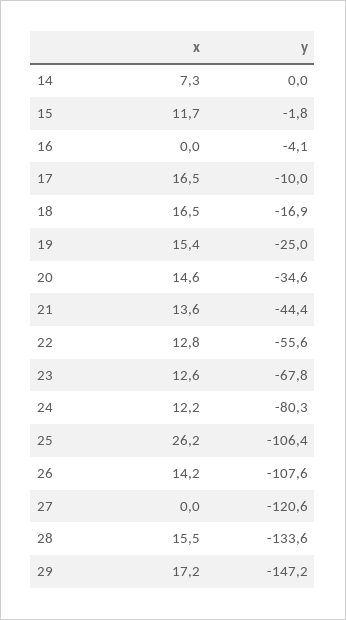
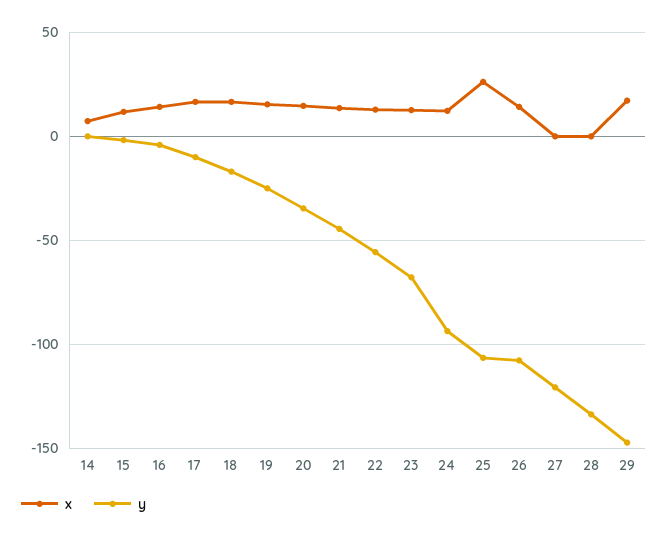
  {
    "x": {
      "14": 7.3,
      "15": 11.7,
-     "16": 0,
+     "16": 15,
      "17": 16.5,
      "18": 16.5,
      "19": 15.4,
      "20": 14.6,
      "21": 13.6,
      "22": 12.8,
      "23": 12.6,
      "24": 12.2,
      "25": 26.2,
      "26": 14.2,
      "27": 0,
-     "28": 15.5,
+     "28": 0,
      "29": 17.2
    },
    "y": {
      "14": 0,
      "15": -1.8,
      "16": -4.1,
      "17": -10,
      "18": -16.9,
      "19": -25,
      "20": -34.6,
      "21": -44.4,
      "22": -55.6,
      "23": -67.8,
-     "24": -80.3,
+     "24": -95,
      "25": -106.4,
      "26": -107.6,
      "27": -120.6,
      "28": -133.6,
      "29": -147.2
    }
  }

